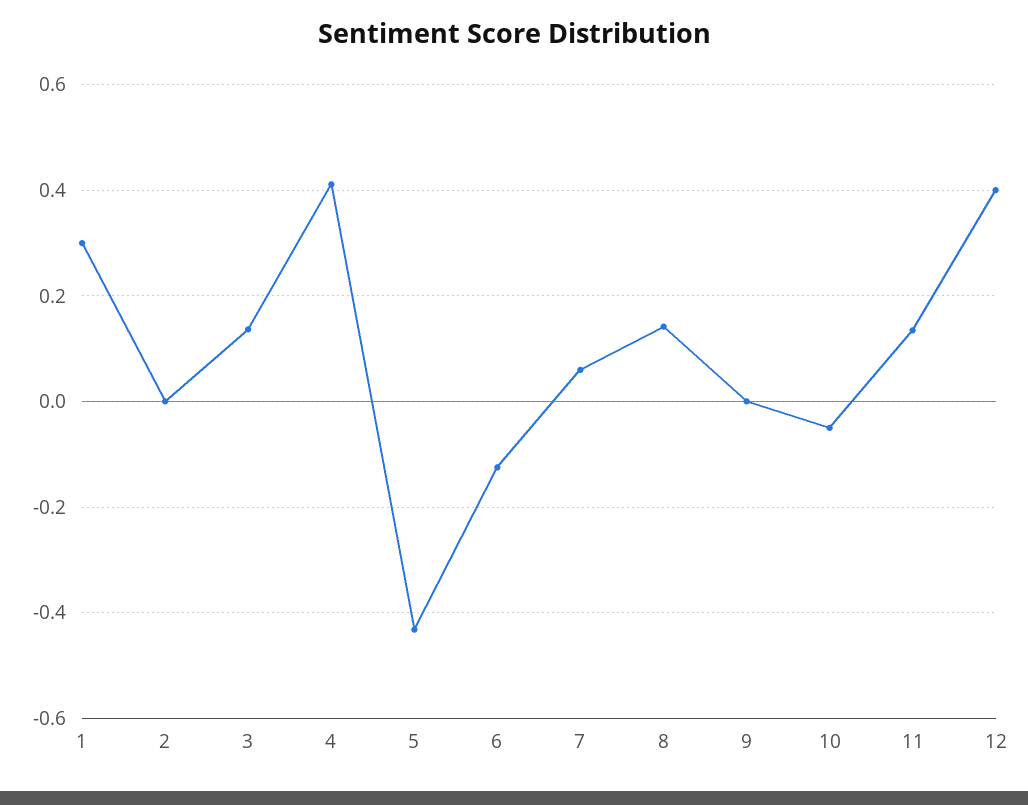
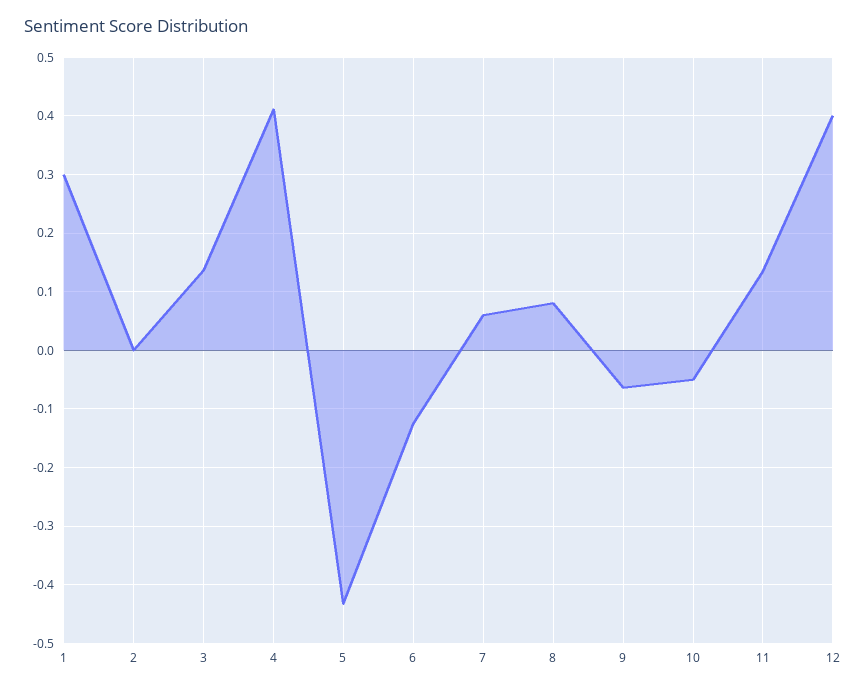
  {
    "1": 0.3,
    "2": 0,
    "3": 0.14,
    "4": 0.42,
    "5": -0.44,
    "6": -0.12,
    "7": 0.06,
-   "8": 0.14,
+   "8": 0.08,
-   "9": 0,
+   "9": -0.06,
    "10": -0.06,
    "11": 0.14,
    "12": 0.4
  }

